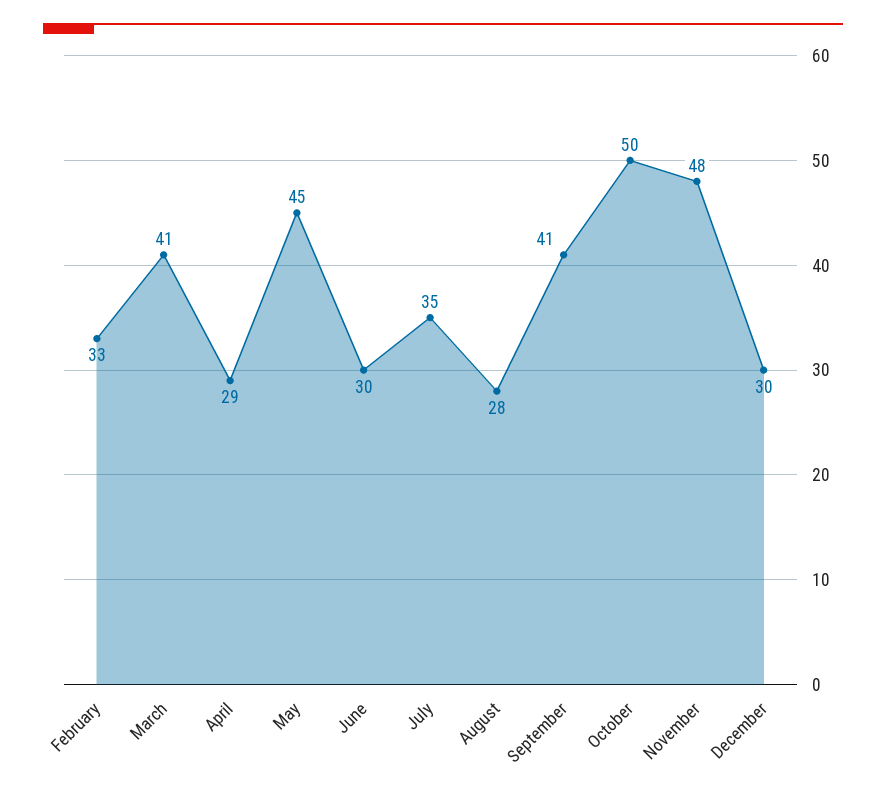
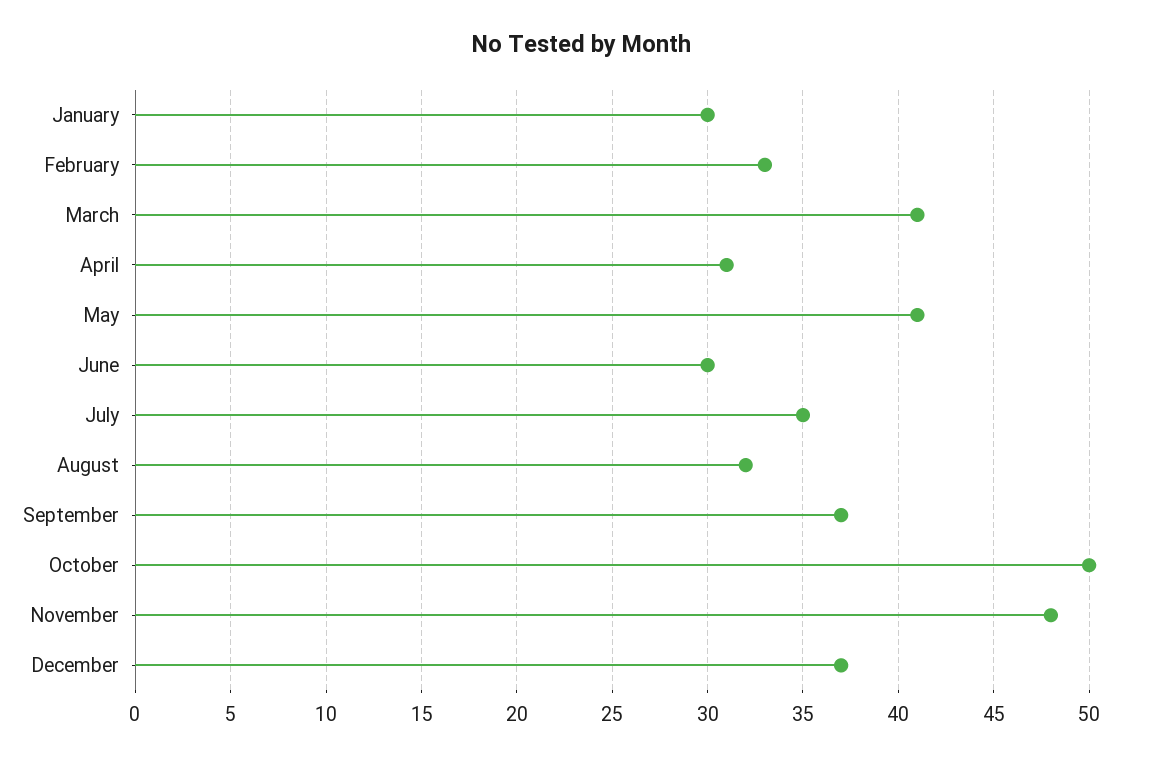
  {
    "February": 33,
    "March": 41,
-   "April": 29,
+   "April": 31,
-   "May": 45,
+   "May": 41,
    "June": 30,
    "July": 35,
-   "August": 28,
+   "August": 32,
-   "September": 41,
+   "September": 37,
    "October": 50,
    "November": 48,
-   "December": 30
+   "December": 37,
+   "January": 30
  }

